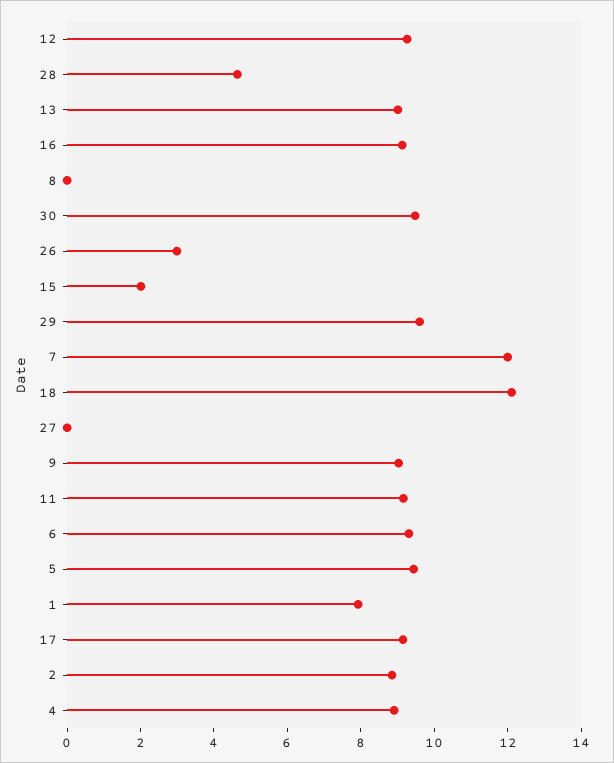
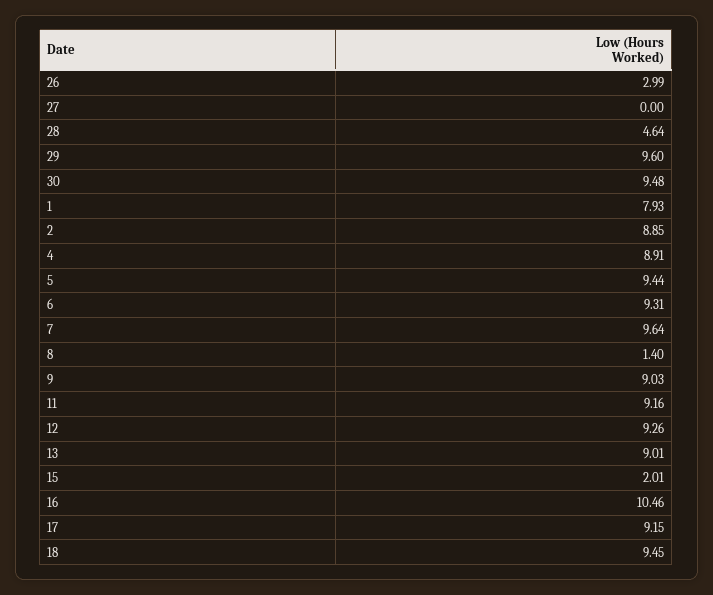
  {
    "12": 9.26,
    "28": 4.64,
    "13": 9.01,
-   "16": 9,
+   "16": 10.46,
-   "8": 0,
+   "8": 1.4,
    "30": 9.48,
    "26": 2.99,
    "15": 2.01,
    "29": 9.6,
-   "7": 12,
+   "7": 9.64,
-   "18": 12,
+   "18": 9.45,
    "27": 0,
    "9": 9.03,
    "11": 9.16,
    "6": 9.31,
    "5": 9.44,
    "1": 7.93,
    "17": 9.15,
    "2": 8.85,
    "4": 8.91
  }

